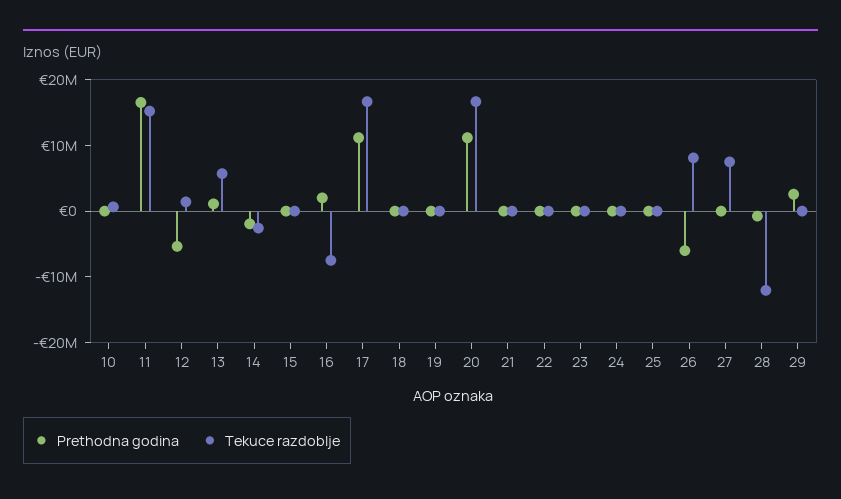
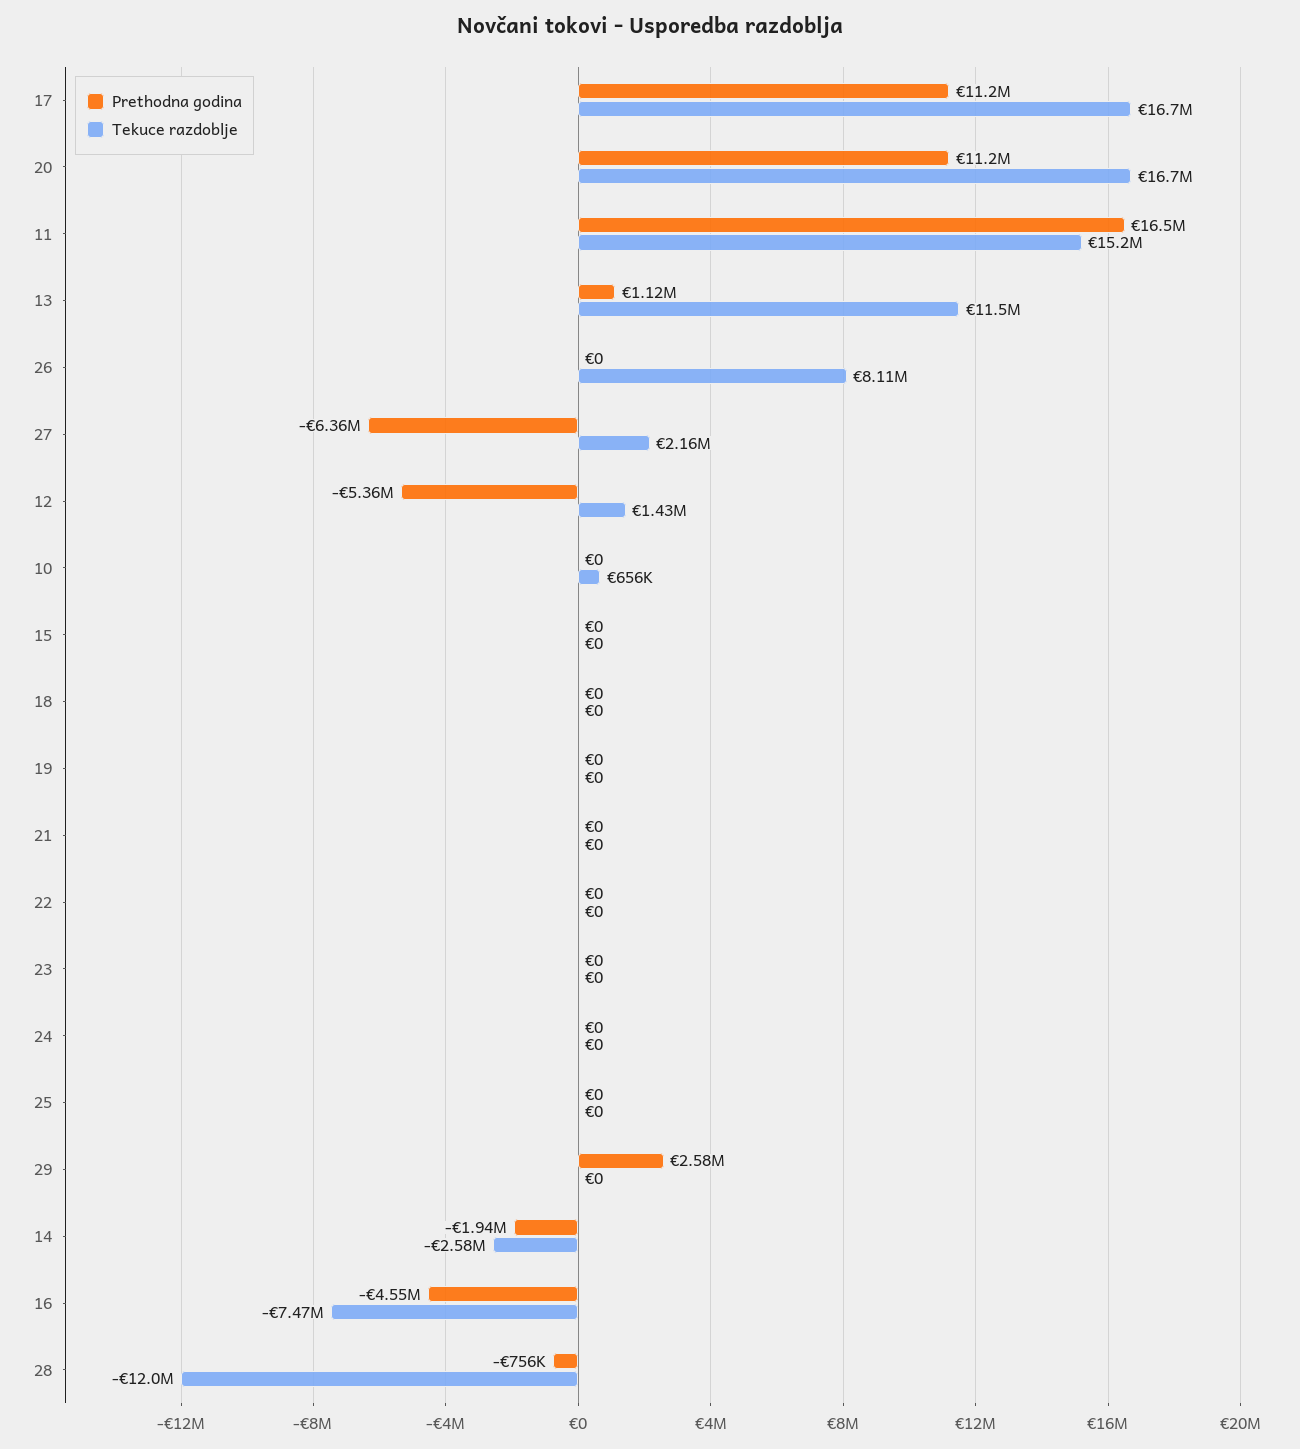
  {
    "Prethodna godina": {
      "10": 0,
      "11": 16500000,
      "12": -5360000,
      "13": 1120000,
      "14": -1940000,
      "15": 0,
-     "16": 2000000,
+     "16": -4550000,
      "17": 11200000,
      "18": 0,
      "19": 0,
      "20": 11200000,
      "21": 0,
      "22": 0,
      "23": 0,
      "24": 0,
      "25": 0,
-     "26": -6000000,
+     "26": 0,
-     "27": 0,
+     "27": -6360000,
      "28": -756000,
      "29": 2580000
    },
    "Tekuce razdoblje": {
      "10": 656000,
      "11": 15200000,
      "12": 1430000,
-     "13": 6000000,
+     "13": 11500000,
      "14": -2580000,
      "15": 0,
      "16": -7470000,
      "17": 16700000,
      "18": 0,
      "19": 0,
      "20": 16700000,
      "21": 0,
      "22": 0,
      "23": 0,
      "24": 0,
      "25": 0,
      "26": 8110000,
-     "27": 8000000,
+     "27": 2160000,
      "28": -12000000,
      "29": 0
    }
  }

